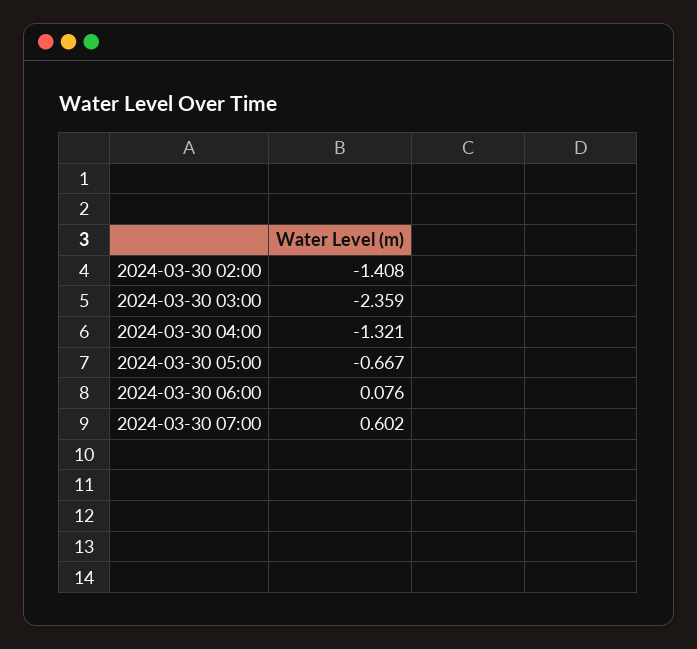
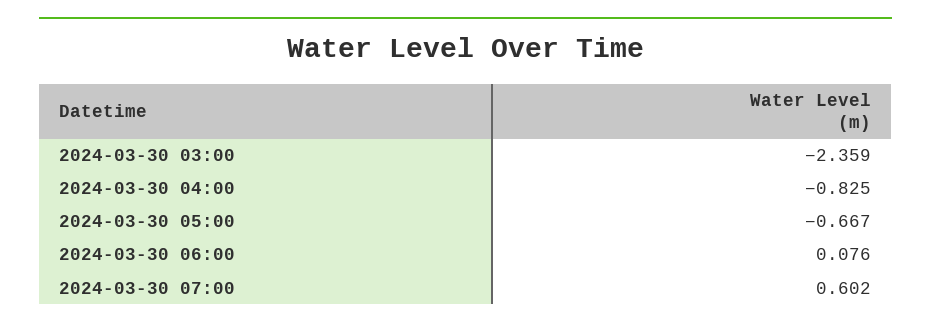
  {
-   "2024-03-30 02:00": -1.408,
    "2024-03-30 03:00": -2.359,
-   "2024-03-30 04:00": -1.321,
+   "2024-03-30 04:00": -0.825,
    "2024-03-30 05:00": -0.667,
    "2024-03-30 06:00": 0.076,
    "2024-03-30 07:00": 0.602
  }

